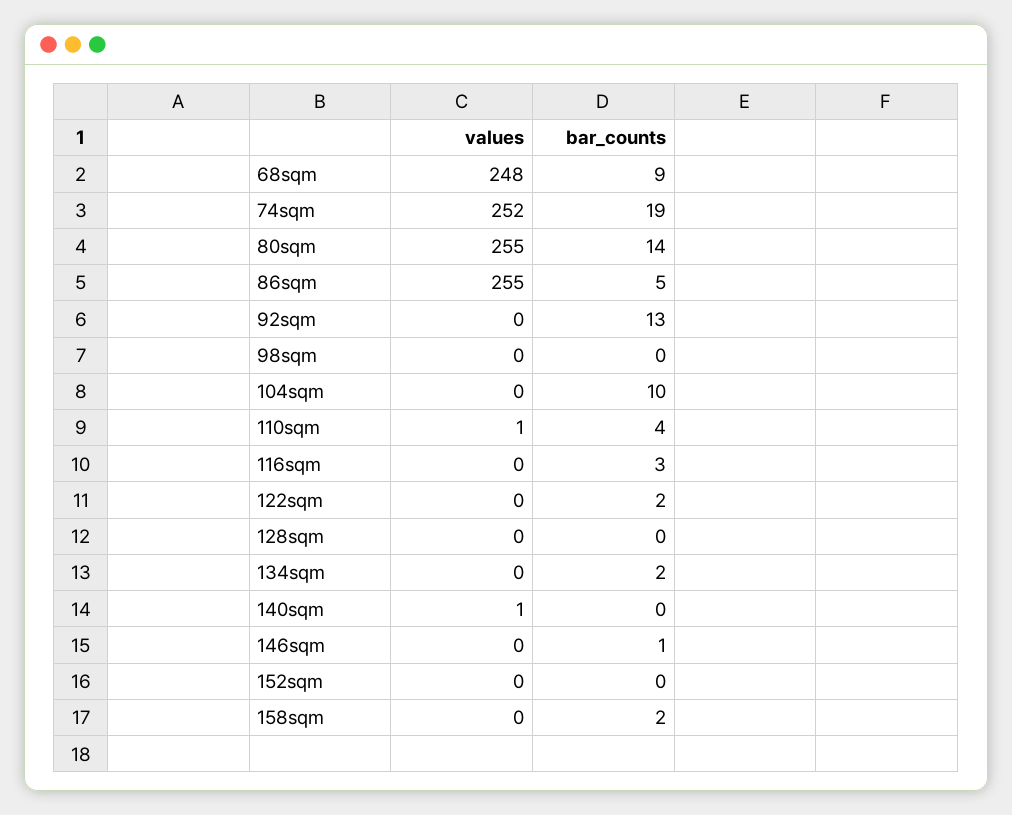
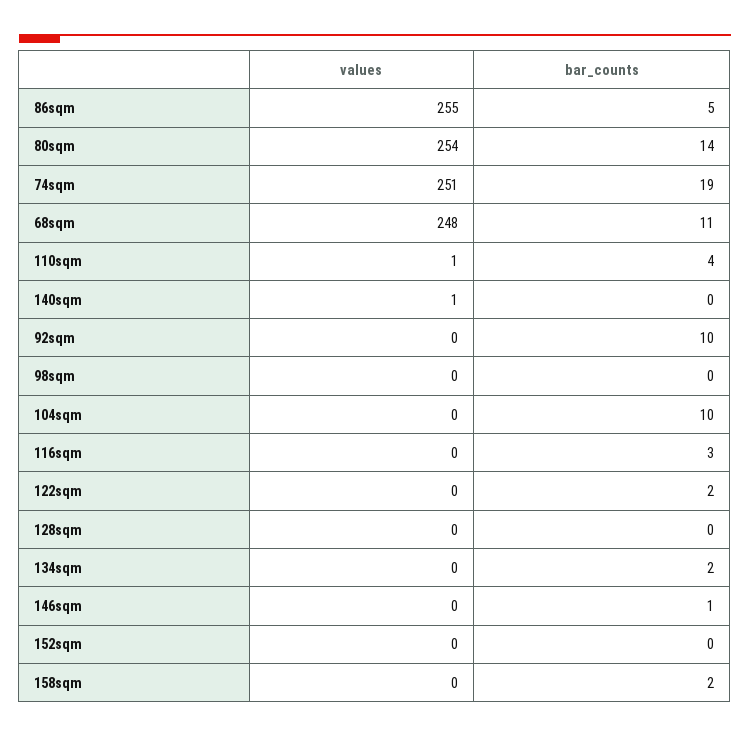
  {
    "values": {
      "68sqm": 248,
-     "74sqm": 252,
+     "74sqm": 251,
-     "80sqm": 255,
+     "80sqm": 254,
      "86sqm": 255,
      "92sqm": 0,
      "98sqm": 0,
      "104sqm": 0,
      "110sqm": 1,
      "116sqm": 0,
      "122sqm": 0,
      "128sqm": 0,
      "134sqm": 0,
      "140sqm": 1,
      "146sqm": 0,
      "152sqm": 0,
      "158sqm": 0
    },
    "bar_counts": {
-     "68sqm": 9,
+     "68sqm": 11,
      "74sqm": 19,
      "80sqm": 14,
      "86sqm": 5,
-     "92sqm": 13,
+     "92sqm": 10,
      "98sqm": 0,
      "104sqm": 10,
      "110sqm": 4,
      "116sqm": 3,
      "122sqm": 2,
      "128sqm": 0,
      "134sqm": 2,
      "140sqm": 0,
      "146sqm": 1,
      "152sqm": 0,
      "158sqm": 2
    }
  }

